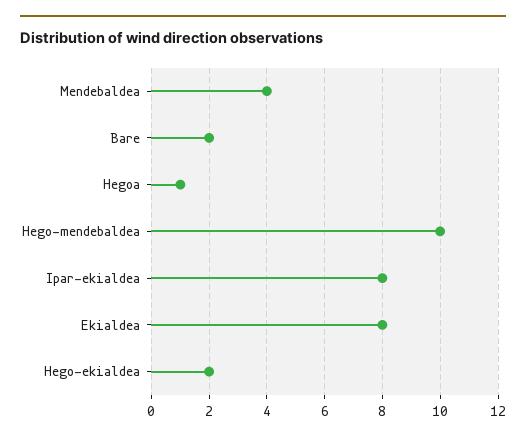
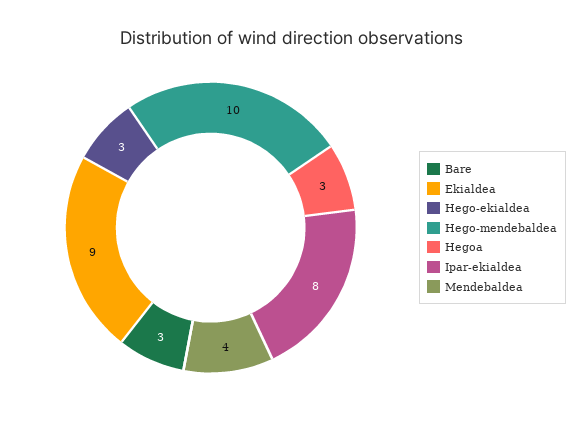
  {
    "Mendebaldea": 4,
-   "Bare": 2,
+   "Bare": 3,
-   "Hegoa": 1,
+   "Hegoa": 3,
    "Hego-mendebaldea": 10,
    "Ipar-ekialdea": 8,
-   "Ekialdea": 8,
+   "Ekialdea": 9,
-   "Hego-ekialdea": 2
+   "Hego-ekialdea": 3
  }

